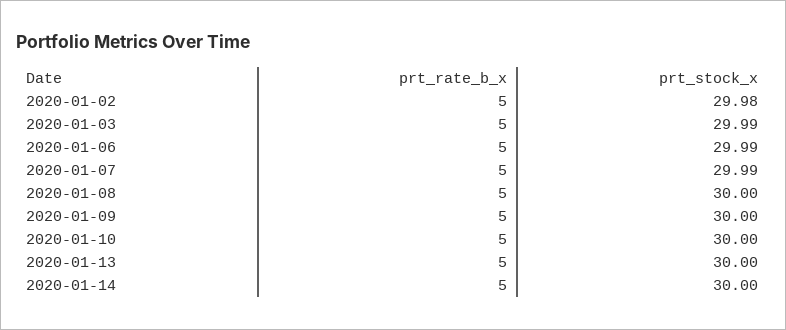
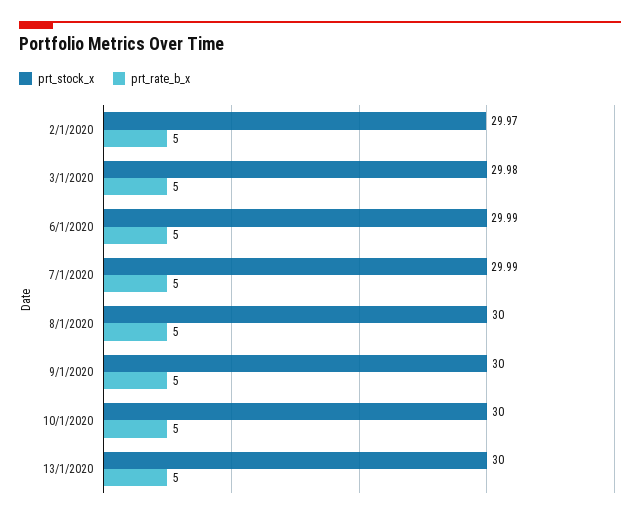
  {
    "prt_rate_b_x": {
      "2020-01-02": 5,
      "2020-01-03": 5,
      "2020-01-06": 5,
      "2020-01-07": 5,
      "2020-01-08": 5,
      "2020-01-09": 5,
      "2020-01-10": 5,
-     "2020-01-13": 5,
+     "2020-01-13": 5
-     "2020-01-14": 5
    },
    "prt_stock_x": {
-     "2020-01-02": 29.98,
+     "2020-01-02": 29.97,
-     "2020-01-03": 29.99,
+     "2020-01-03": 29.98,
      "2020-01-06": 29.99,
      "2020-01-07": 29.99,
      "2020-01-08": 30,
      "2020-01-09": 30,
      "2020-01-10": 30,
-     "2020-01-13": 30,
+     "2020-01-13": 30
-     "2020-01-14": 30
    }
  }

